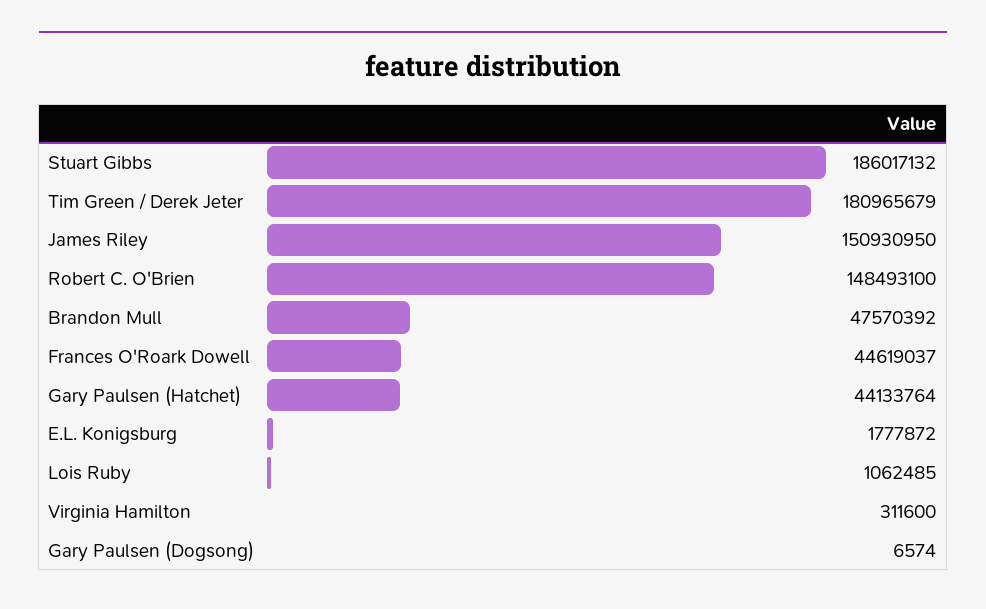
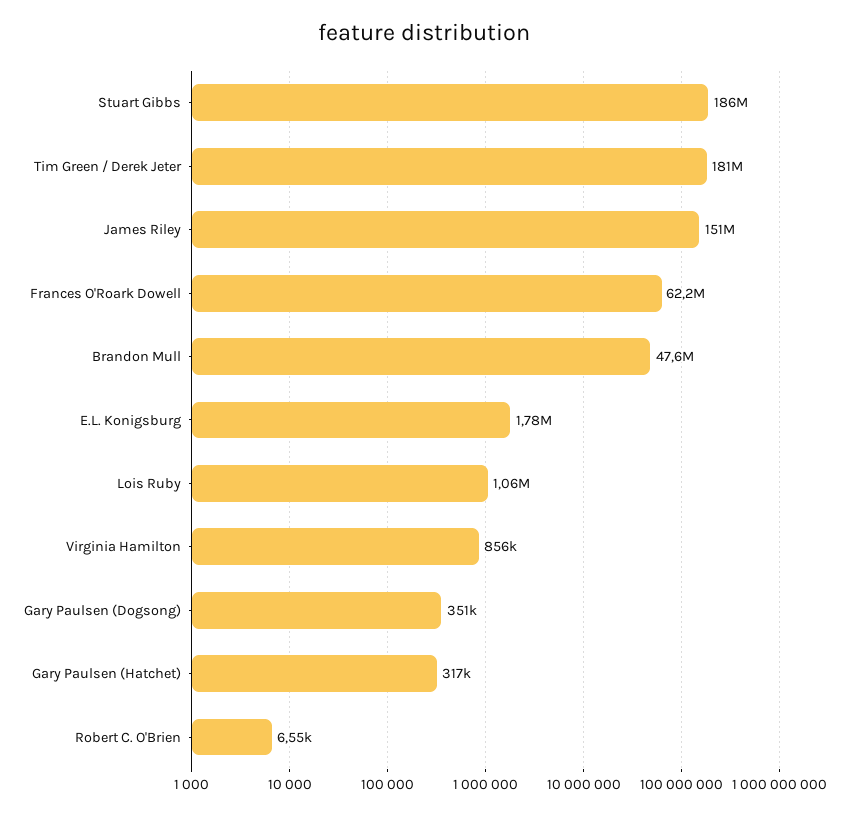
  {
    "Stuart Gibbs": 186017132,
    "Tim Green / Derek Jeter": 180965679,
    "James Riley": 150930950,
-   "Robert C. O'Brien": 148493100,
+   "Robert C. O'Brien": 6550,
    "Brandon Mull": 47570392,
-   "Frances O'Roark Dowell": 44619037,
+   "Frances O'Roark Dowell": 62200000,
-   "Gary Paulsen (Hatchet)": 44133764,
+   "Gary Paulsen (Hatchet)": 317000,
    "E.L. Konigsburg": 1777872,
    "Lois Ruby": 1062485,
-   "Virginia Hamilton": 311600,
+   "Virginia Hamilton": 856000,
-   "Gary Paulsen (Dogsong)": 6574
+   "Gary Paulsen (Dogsong)": 351000
  }

